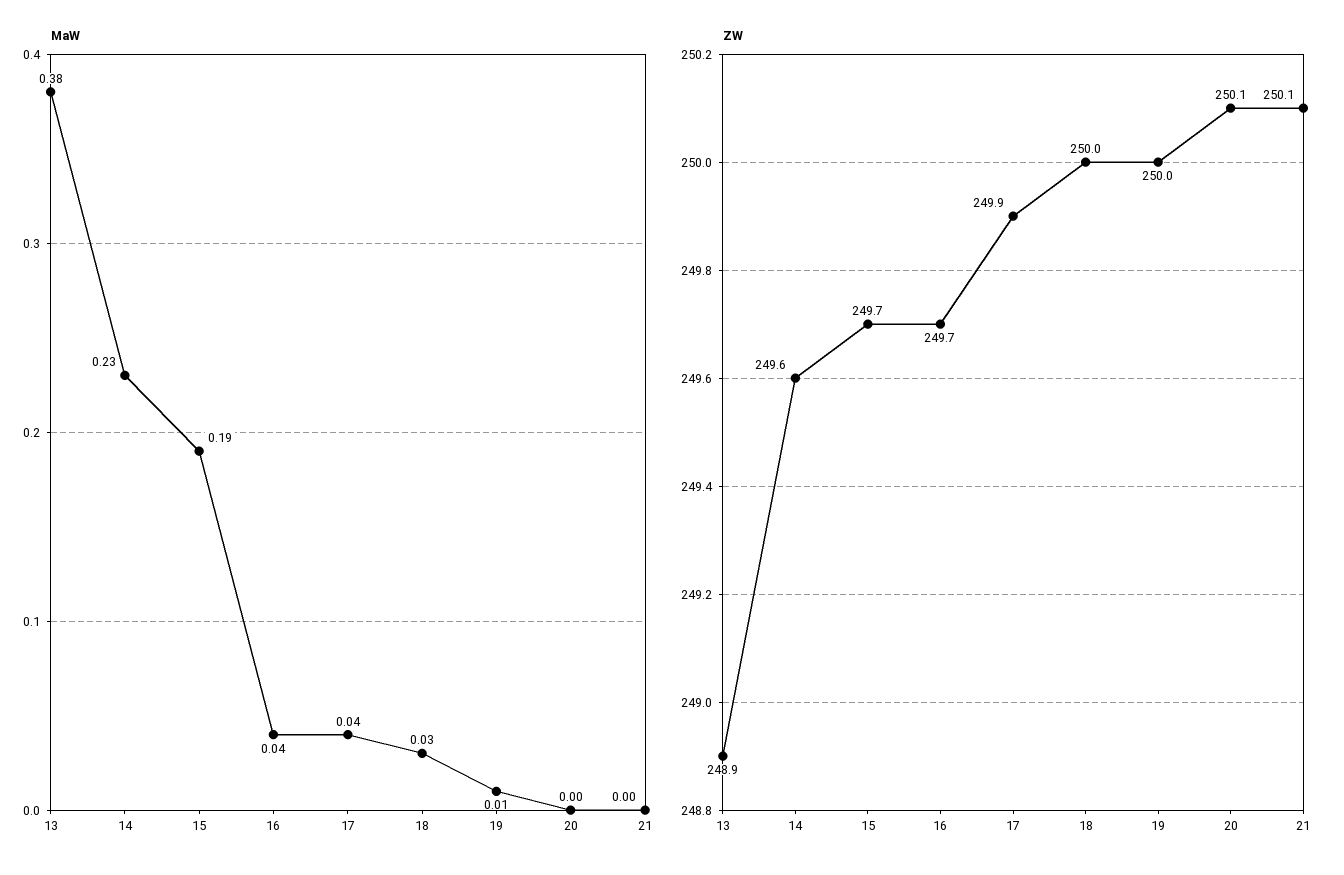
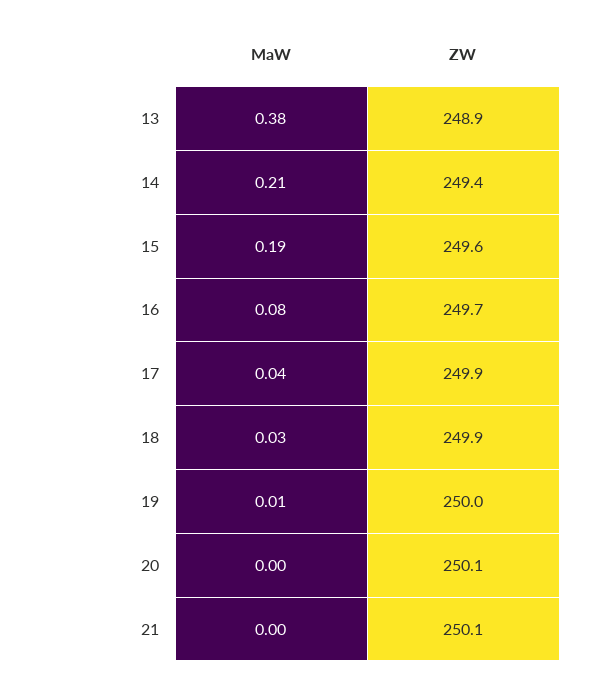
  {
    "MaW": {
      "13": 0.38,
-     "14": 0.23,
+     "14": 0.21,
      "15": 0.19,
-     "16": 0.04,
+     "16": 0.08,
      "17": 0.04,
      "18": 0.03,
      "19": 0.01,
      "20": 0,
      "21": 0
    },
    "ZW": {
      "13": 248.9,
-     "14": 249.6,
+     "14": 249.4,
-     "15": 249.7,
+     "15": 249.6,
      "16": 249.7,
      "17": 249.9,
-     "18": 250,
+     "18": 249.9,
      "19": 250,
      "20": 250.1,
      "21": 250.1
    }
  }

